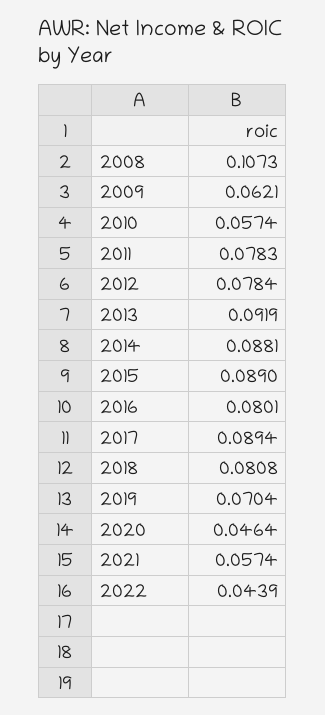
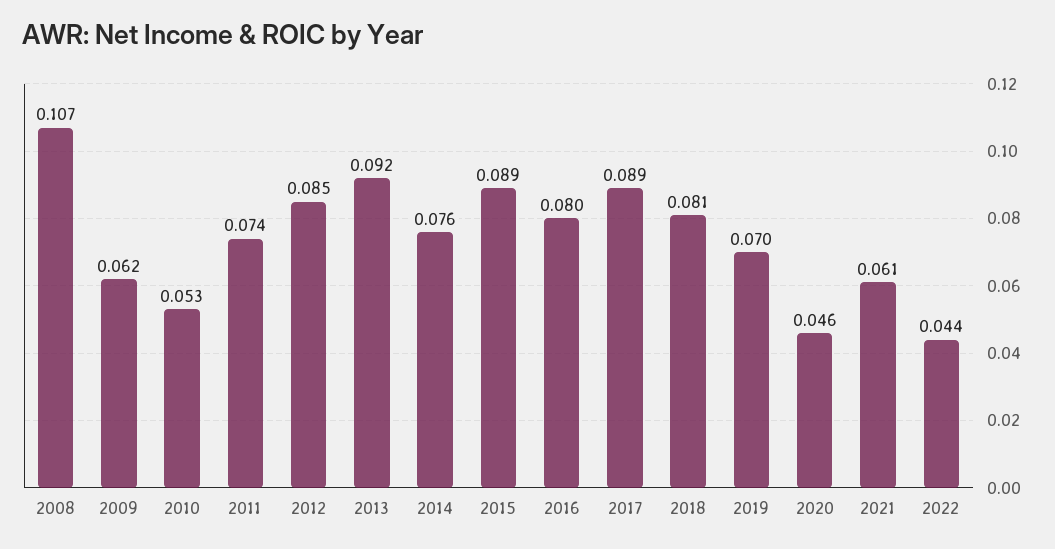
  {
    "2008": 0.1073,
    "2009": 0.0621,
-   "2010": 0.0574,
+   "2010": 0.053,
-   "2011": 0.0783,
+   "2011": 0.074,
-   "2012": 0.0784,
+   "2012": 0.085,
    "2013": 0.0919,
-   "2014": 0.0881,
+   "2014": 0.076,
    "2015": 0.089,
    "2016": 0.0801,
    "2017": 0.0894,
    "2018": 0.0808,
    "2019": 0.0704,
    "2020": 0.0464,
-   "2021": 0.0574,
+   "2021": 0.061,
    "2022": 0.0439
  }

